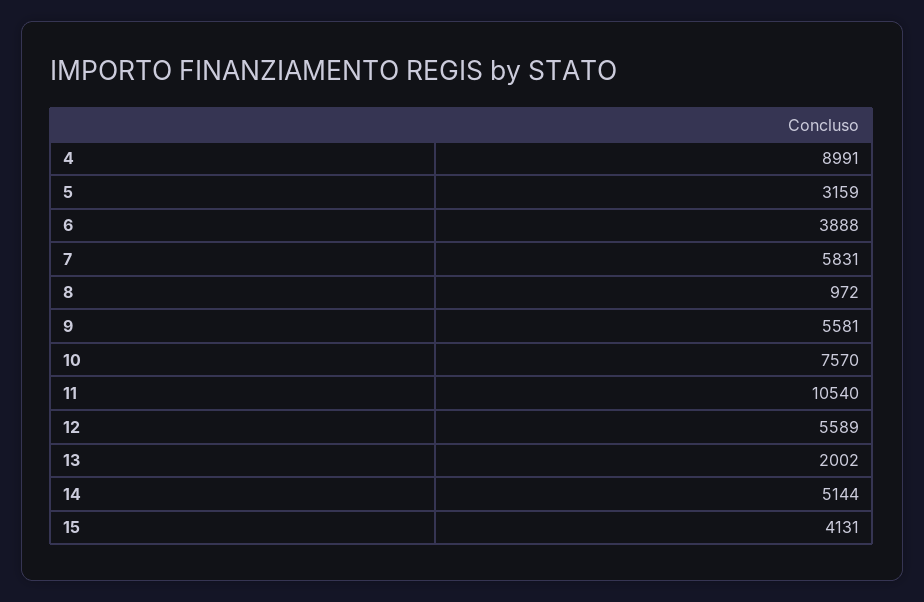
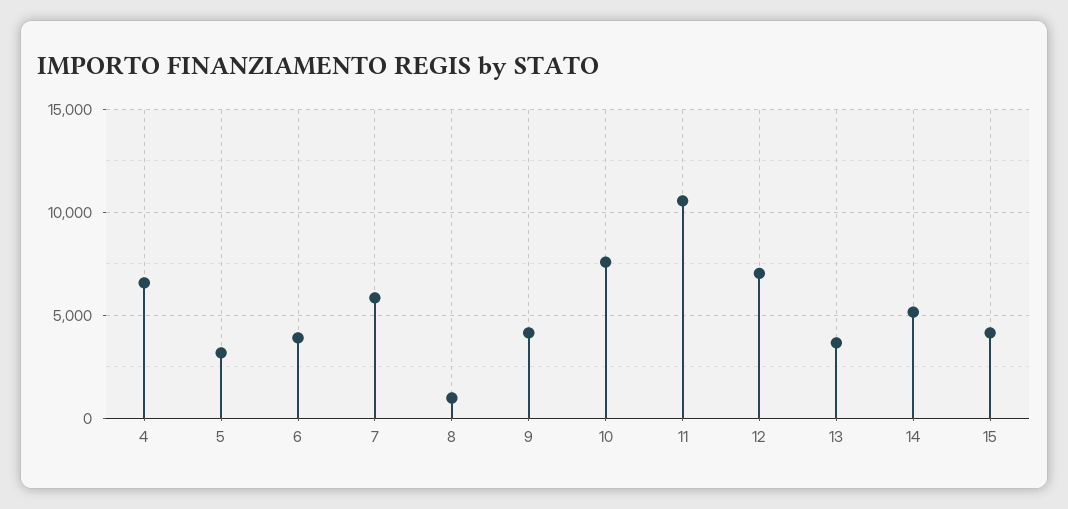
  {
-   "4": 8991,
+   "4": 6500,
    "5": 3159,
    "6": 3888,
    "7": 5831,
    "8": 972,
-   "9": 5581,
+   "9": 4000,
    "10": 7570,
    "11": 10540,
-   "12": 5589,
+   "12": 7000,
-   "13": 2002,
+   "13": 3500,
    "14": 5144,
    "15": 4131
  }

